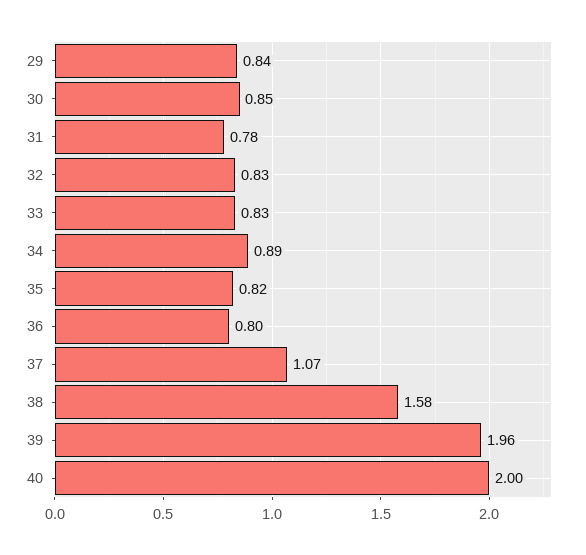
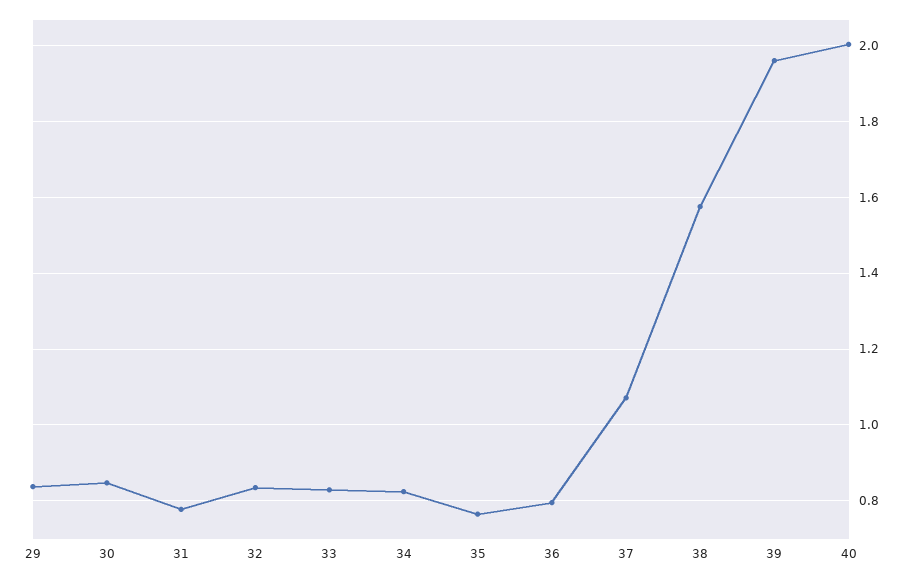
  {
    "29": 0.84,
    "30": 0.85,
    "31": 0.78,
    "32": 0.83,
    "33": 0.83,
-   "34": 0.89,
+   "34": 0.82,
-   "35": 0.82,
+   "35": 0.76,
    "36": 0.8,
    "37": 1.07,
    "38": 1.58,
    "39": 1.96,
    "40": 2
  }

